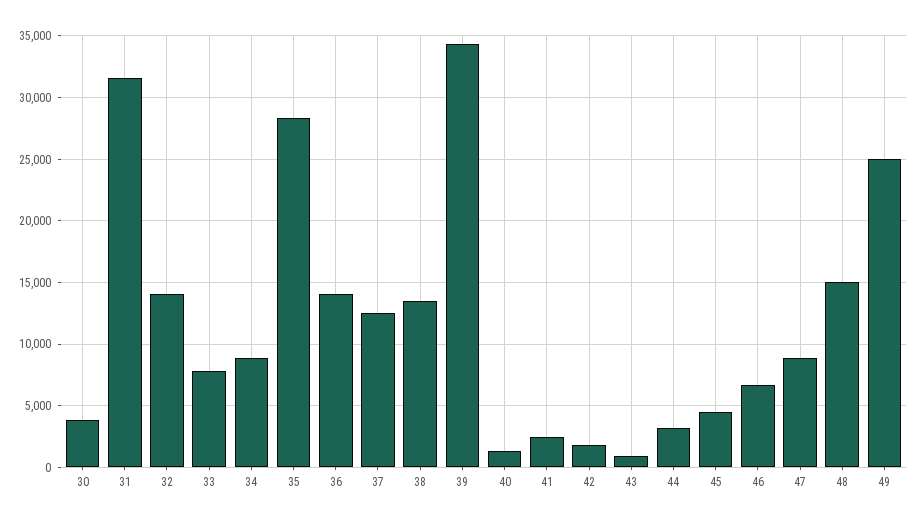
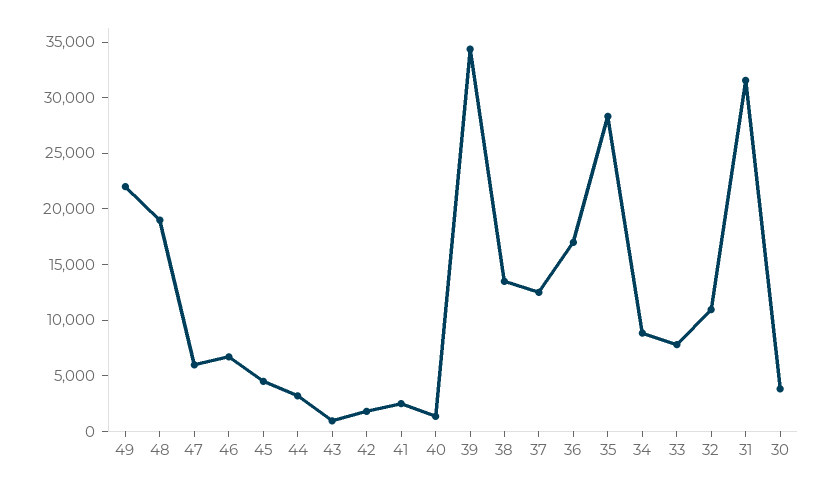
  {
    "30": 4000,
    "31": 31500,
-   "32": 14000,
+   "32": 11000,
    "33": 8000,
    "34": 9000,
    "35": 28500,
-   "36": 14000,
+   "36": 17000,
    "37": 12500,
    "38": 13500,
    "39": 34500,
    "40": 1500,
    "41": 2500,
    "42": 2000,
    "43": 1000,
    "44": 3000,
    "45": 4500,
    "46": 6500,
-   "47": 9000,
+   "47": 6000,
-   "48": 15000,
+   "48": 19000,
-   "49": 25000
+   "49": 22000
  }

